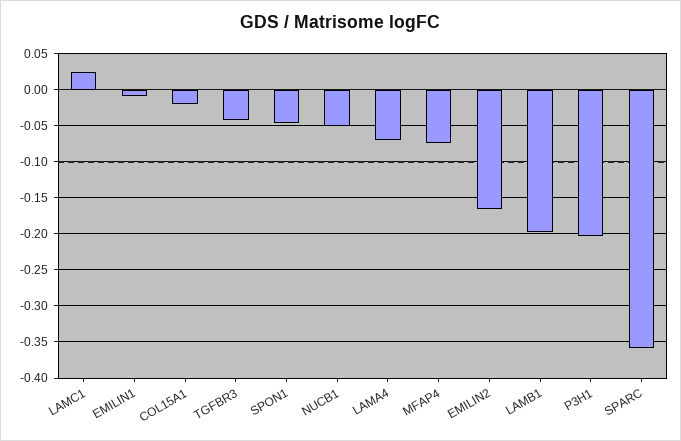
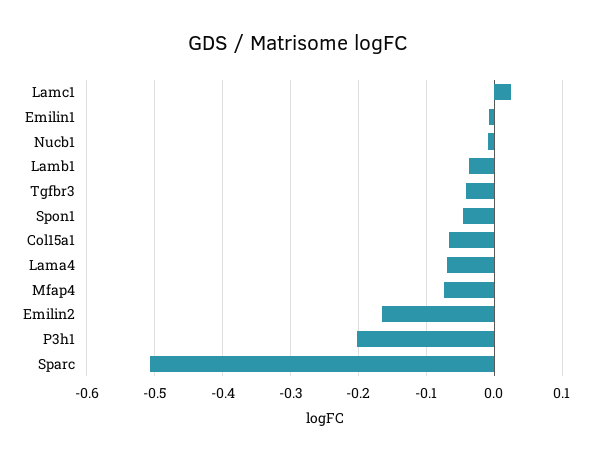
  {
    "LAMC1": 0.02,
    "EMILIN1": -0.01,
-   "COL15A1": -0.02,
+   "COL15A1": -0.07,
    "TGFBR3": -0.04,
    "SPON1": -0.05,
-   "NUCB1": -0.05,
+   "NUCB1": -0.01,
    "LAMA4": -0.07,
    "MFAP4": -0.07,
    "EMILIN2": -0.17,
-   "LAMB1": -0.2,
+   "LAMB1": -0.04,
    "P3H1": -0.2,
-   "SPARC": -0.36
+   "SPARC": -0.51
  }

